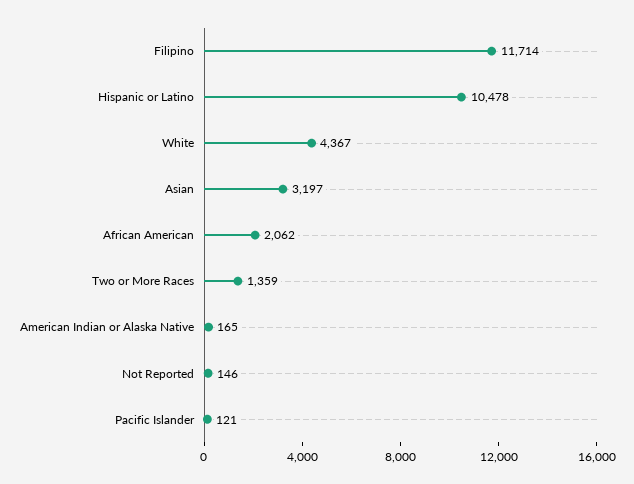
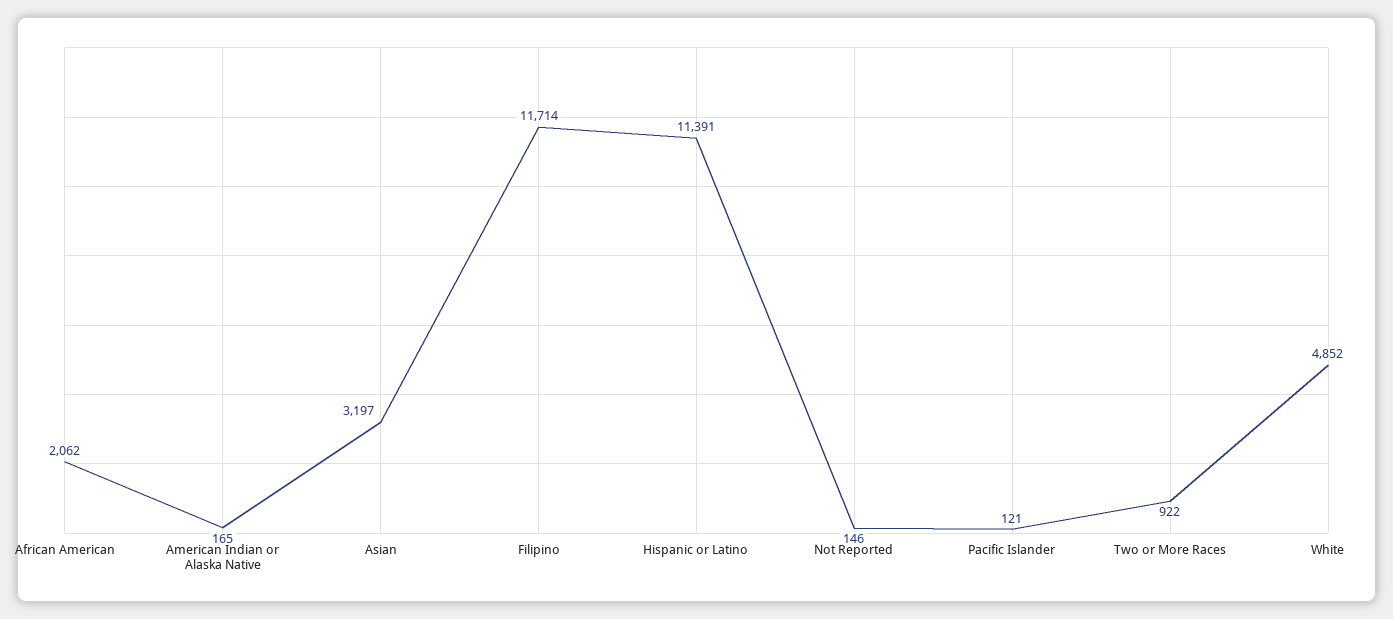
  {
    "Filipino": 11714,
-   "Hispanic or Latino": 10478,
+   "Hispanic or Latino": 11391,
-   "White": 4367,
+   "White": 4852,
    "Asian": 3197,
    "African American": 2062,
-   "Two or More Races": 1359,
+   "Two or More Races": 922,
    "American Indian or Alaska Native": 165,
    "Not Reported": 146,
    "Pacific Islander": 121
  }

